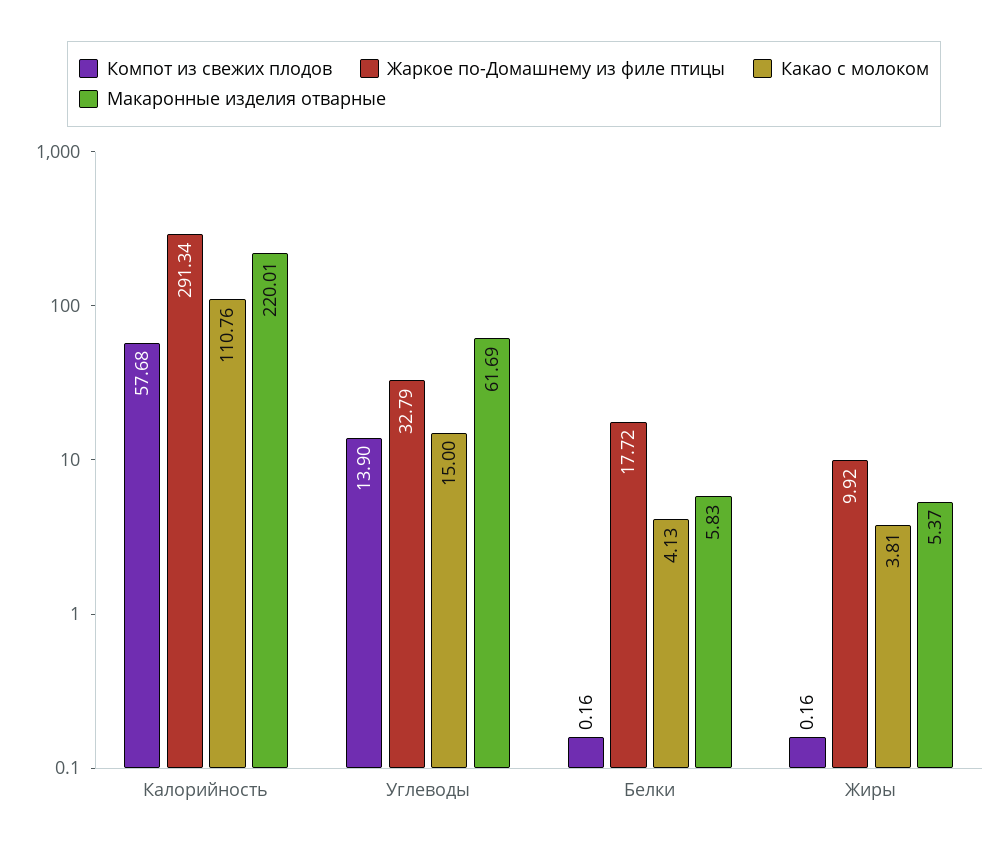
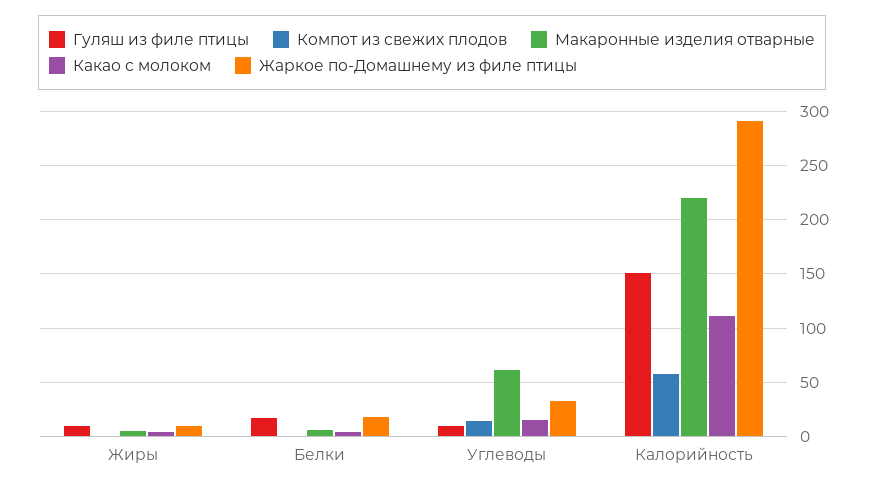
  {
    "Компот из свежих плодов": {
      "Калорийность": 57.68,
      "Углеводы": 13.9,
      "Белки": 0.16,
      "Жиры": 0.16
    },
    "Жаркое по-Домашнему из филе птицы": {
      "Калорийность": 291.34,
      "Углеводы": 32.79,
      "Белки": 17.72,
      "Жиры": 9.92
    },
    "Какао с молоком": {
      "Калорийность": 110.76,
      "Углеводы": 15,
      "Белки": 4.13,
      "Жиры": 3.81
    },
    "Макаронные изделия отварные": {
      "Калорийность": 220.01,
      "Углеводы": 61.69,
      "Белки": 5.83,
      "Жиры": 5.37
-   }
+   },
+   "Гуляш из филе птицы": {
+     "Жиры": 10,
+     "Белки": 20,
+     "Углеводы": 10,
+     "Калорийность": 150
+   }
  }

